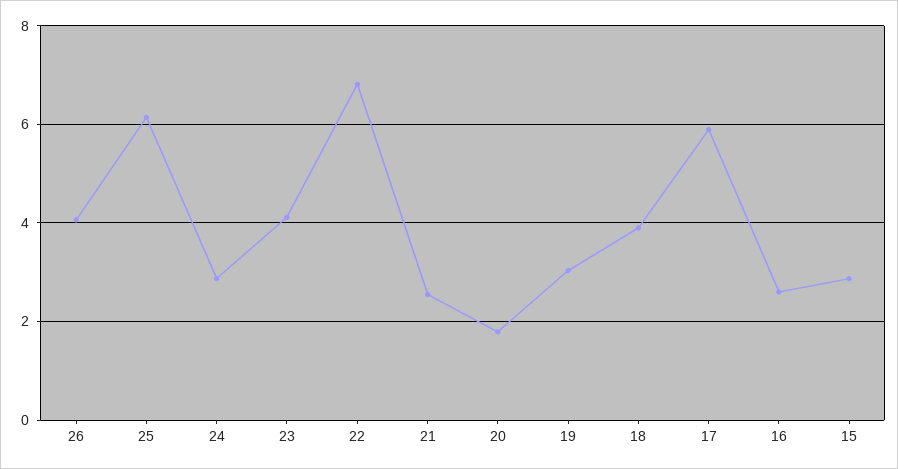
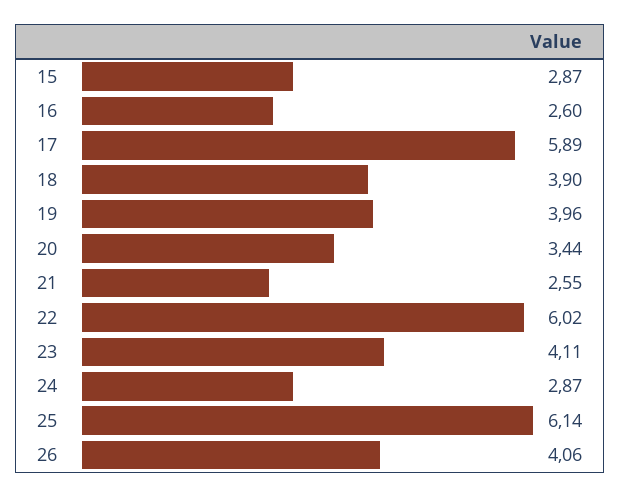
  {
    "26": 4.06,
    "25": 6.14,
    "24": 2.87,
    "23": 4.11,
-   "22": 6.8,
+   "22": 6.02,
    "21": 2.55,
-   "20": 1.8,
+   "20": 3.44,
-   "19": 3,
+   "19": 3.96,
    "18": 3.9,
    "17": 5.89,
    "16": 2.6,
    "15": 2.87
  }

